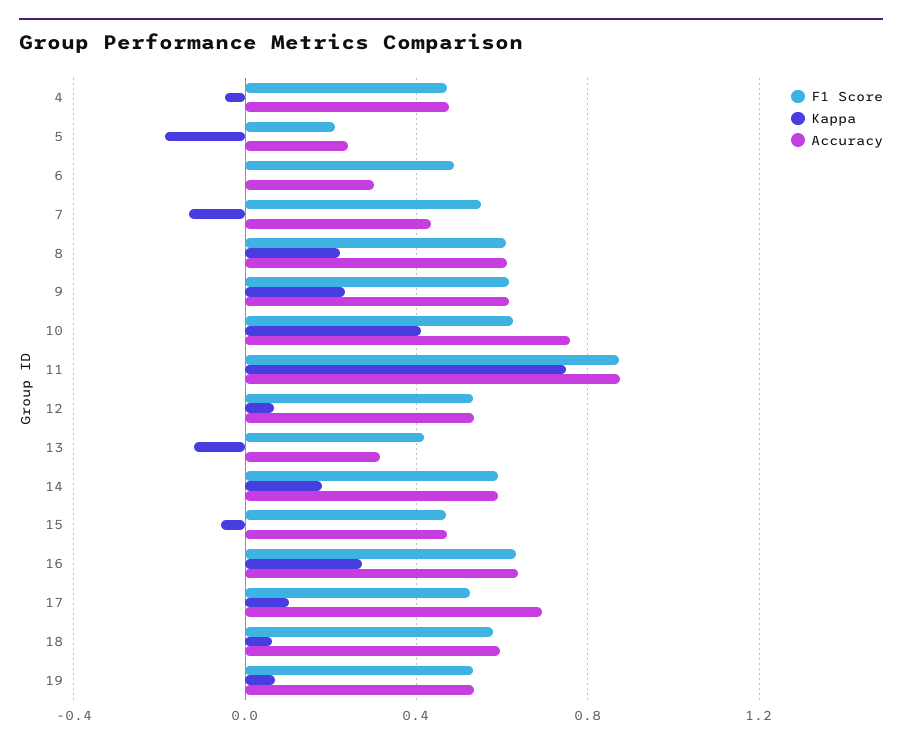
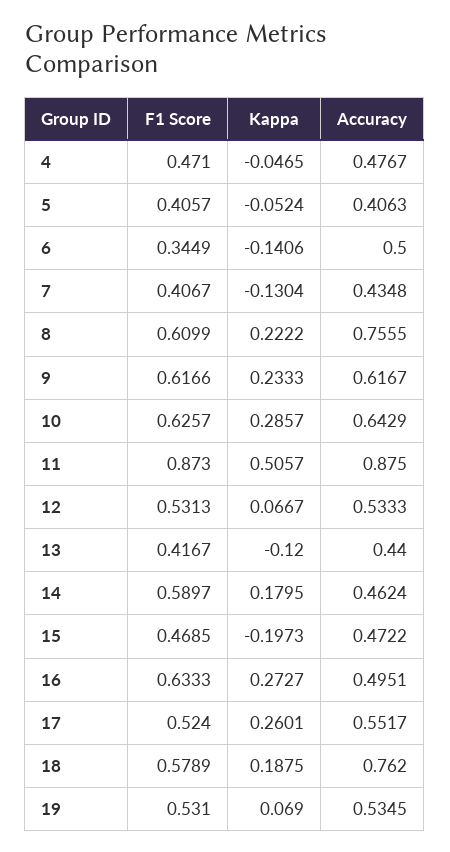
  {
    "F1 Score": {
      "4": 0.471,
-     "5": 0.2,
+     "5": 0.4057,
-     "6": 0.5,
+     "6": 0.3449,
-     "7": 0.55,
+     "7": 0.4067,
      "8": 0.6099,
      "9": 0.6166,
      "10": 0.6257,
      "11": 0.873,
      "12": 0.5313,
      "13": 0.4167,
      "14": 0.5897,
      "15": 0.4685,
      "16": 0.6333,
      "17": 0.524,
      "18": 0.5789,
      "19": 0.531
    },
    "Kappa": {
      "4": -0.0465,
-     "5": -0.2,
+     "5": -0.0524,
-     "6": 0,
+     "6": -0.1406,
      "7": -0.1304,
      "8": 0.2222,
      "9": 0.2333,
-     "10": 0.4,
+     "10": 0.2857,
-     "11": 0.75,
+     "11": 0.5057,
      "12": 0.0667,
      "13": -0.12,
      "14": 0.1795,
-     "15": -0.05,
+     "15": -0.1973,
      "16": 0.2727,
-     "17": 0.1,
+     "17": 0.2601,
-     "18": 0.05,
+     "18": 0.1875,
      "19": 0.069
    },
    "Accuracy": {
      "4": 0.4767,
-     "5": 0.25,
+     "5": 0.4063,
-     "6": 0.3,
+     "6": 0.5,
      "7": 0.4348,
-     "8": 0.6,
+     "8": 0.7555,
      "9": 0.6167,
-     "10": 0.75,
+     "10": 0.6429,
      "11": 0.875,
      "12": 0.5333,
-     "13": 0.3,
+     "13": 0.44,
-     "14": 0.6,
+     "14": 0.4624,
      "15": 0.4722,
-     "16": 0.65,
+     "16": 0.4951,
-     "17": 0.7,
+     "17": 0.5517,
-     "18": 0.6,
+     "18": 0.762,
      "19": 0.5345
    }
  }

